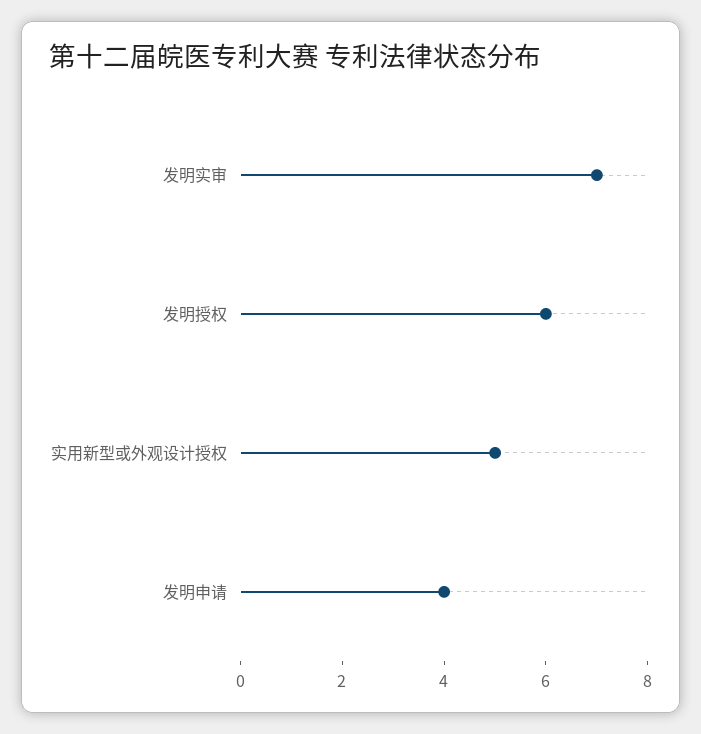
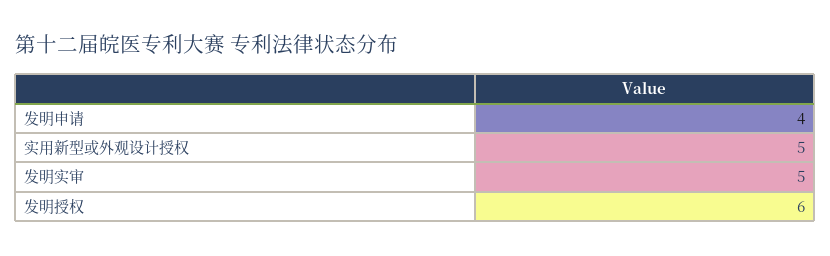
  {
-   "发明实审": 7,
+   "发明实审": 5,
    "发明授权": 6,
    "实用新型或外观设计授权": 5,
    "发明申请": 4
  }

